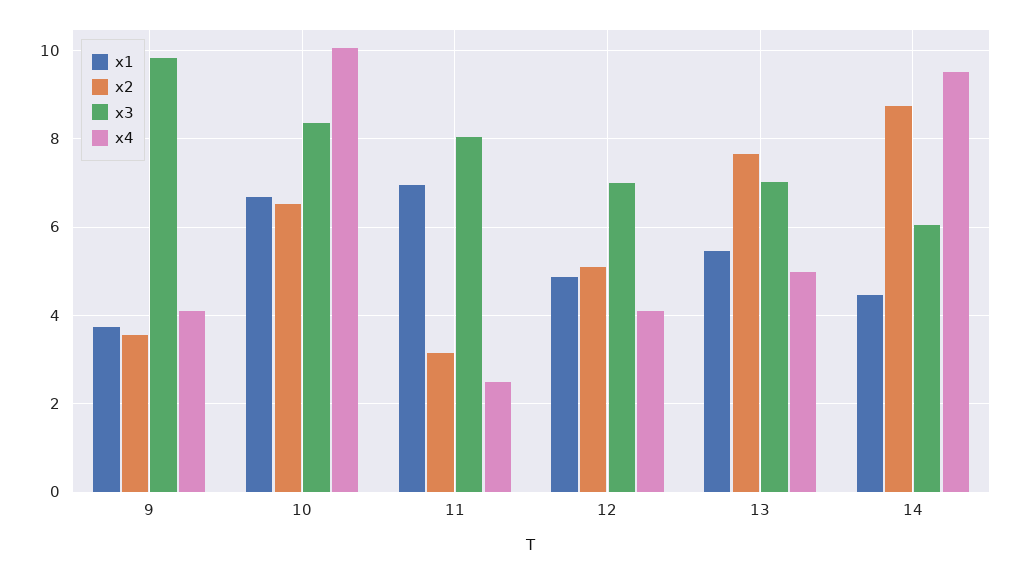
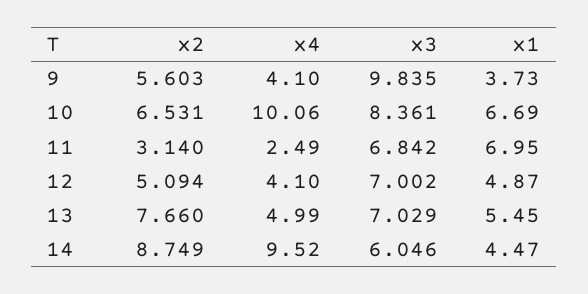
  {
    "x1": {
      "9": 3.73,
      "10": 6.69,
      "11": 6.95,
      "12": 4.87,
      "13": 5.45,
      "14": 4.47
    },
    "x2": {
-     "9": 3.6,
+     "9": 5.603,
      "10": 6.531,
      "11": 3.14,
      "12": 5.094,
      "13": 7.66,
      "14": 8.749
    },
    "x3": {
      "9": 9.835,
      "10": 8.361,
-     "11": 8,
+     "11": 6.842,
      "12": 7.002,
      "13": 7.029,
      "14": 6.046
    },
    "x4": {
      "9": 4.1,
      "10": 10.06,
      "11": 2.49,
      "12": 4.1,
      "13": 4.99,
      "14": 9.52
    }
  }

